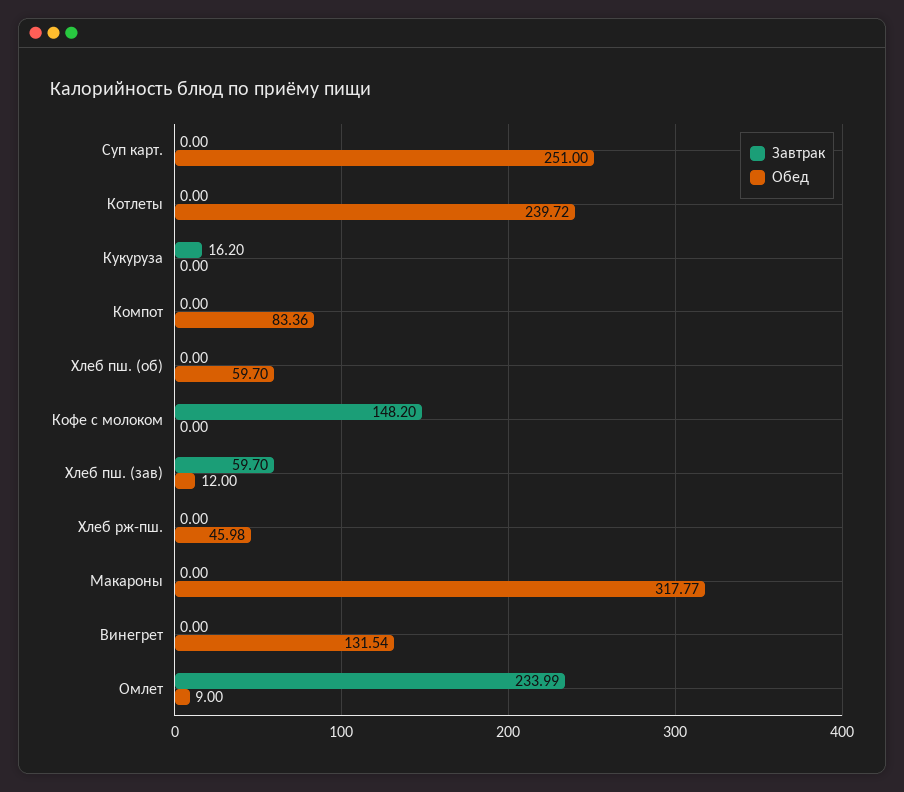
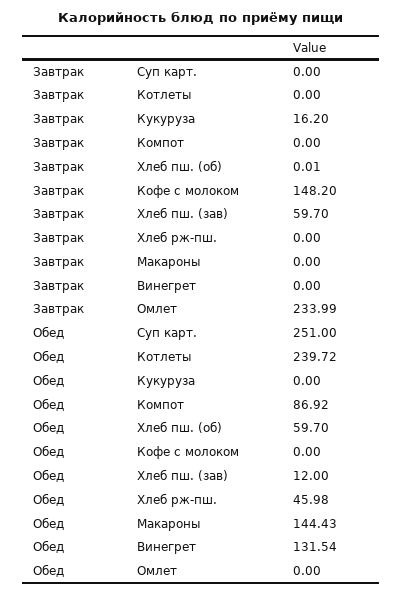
  {
    "Завтрак": {
      "Суп карт.": 0,
      "Котлеты": 0,
      "Кукуруза": 16.2,
      "Компот": 0,
-     "Хлеб пш. (об)": 0,
+     "Хлеб пш. (об)": 0.01,
      "Кофе с молоком": 148.2,
      "Хлеб пш. (зав)": 59.7,
      "Хлеб рж-пш.": 0,
      "Макароны": 0,
      "Винегрет": 0,
      "Омлет": 233.99
    },
    "Обед": {
      "Суп карт.": 251,
      "Котлеты": 239.72,
      "Кукуруза": 0,
-     "Компот": 83.36,
+     "Компот": 86.92,
      "Хлеб пш. (об)": 59.7,
      "Кофе с молоком": 0,
      "Хлеб пш. (зав)": 12,
      "Хлеб рж-пш.": 45.98,
-     "Макароны": 317.77,
+     "Макароны": 144.43,
      "Винегрет": 131.54,
-     "Омлет": 9
+     "Омлет": 0
    }
  }

